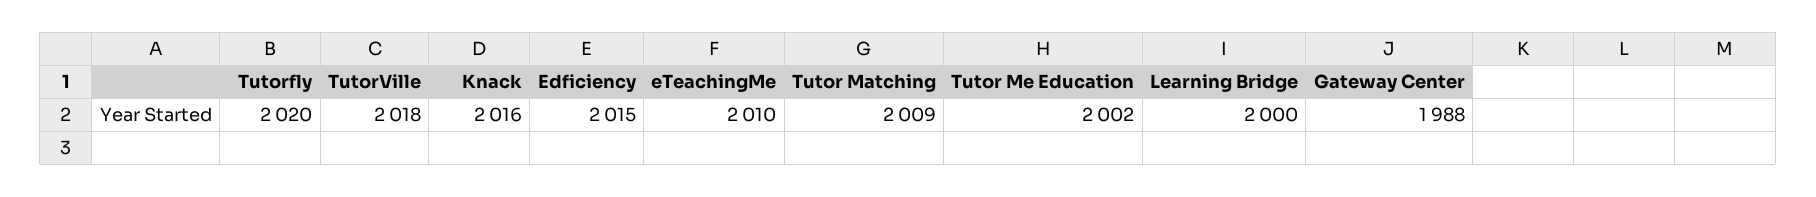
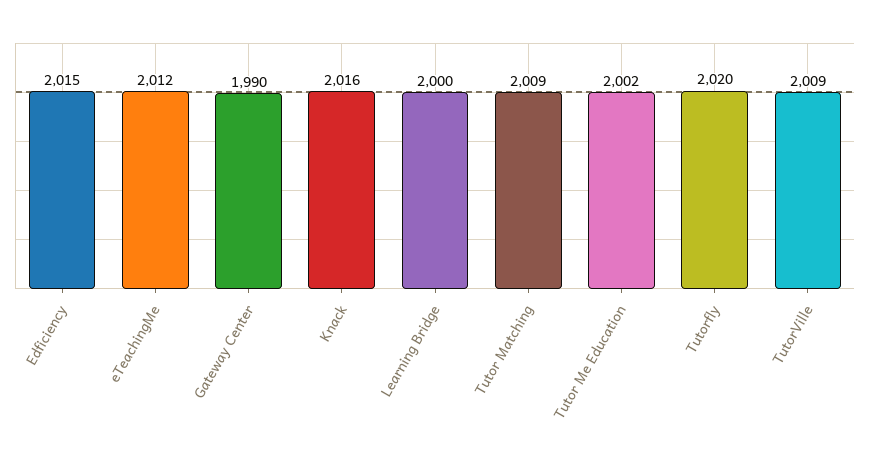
  {
    "Tutorfly": 2020,
-   "TutorVille": 2018,
+   "TutorVille": 2009,
    "Knack": 2016,
    "Edficiency": 2015,
-   "eTeachingMe": 2010,
+   "eTeachingMe": 2012,
    "Tutor Matching": 2009,
    "Tutor Me Education": 2002,
    "Learning Bridge": 2000,
-   "Gateway Center": 1988
+   "Gateway Center": 1990
  }

